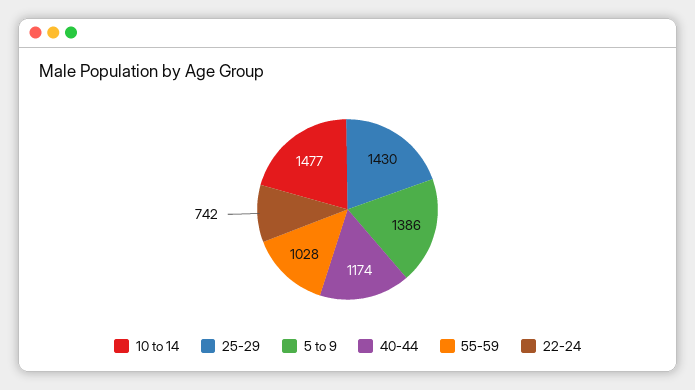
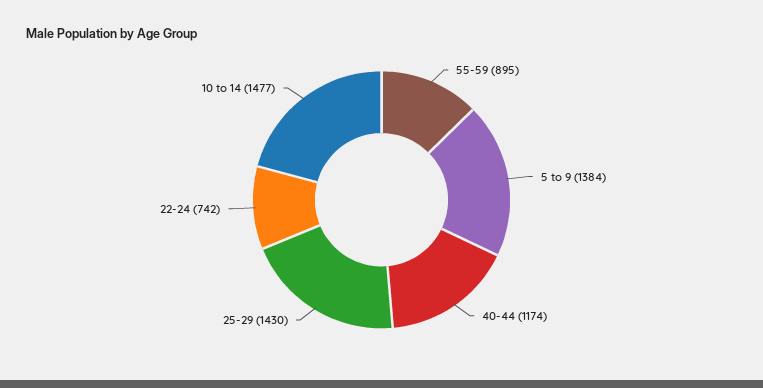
  {
    "10 to 14": 1477,
    "25-29": 1430,
-   "5 to 9": 1386,
+   "5 to 9": 1384,
    "40-44": 1174,
-   "55-59": 1028,
+   "55-59": 895,
    "22-24": 742
  }

